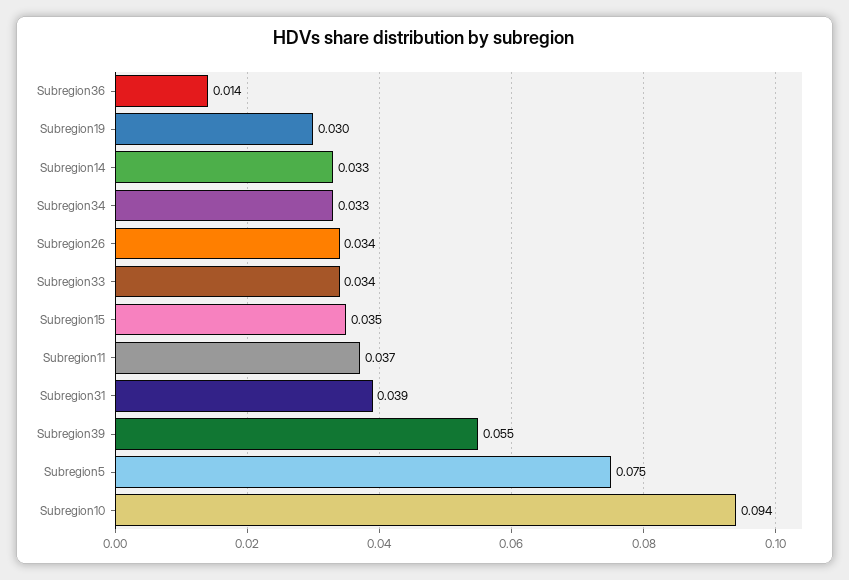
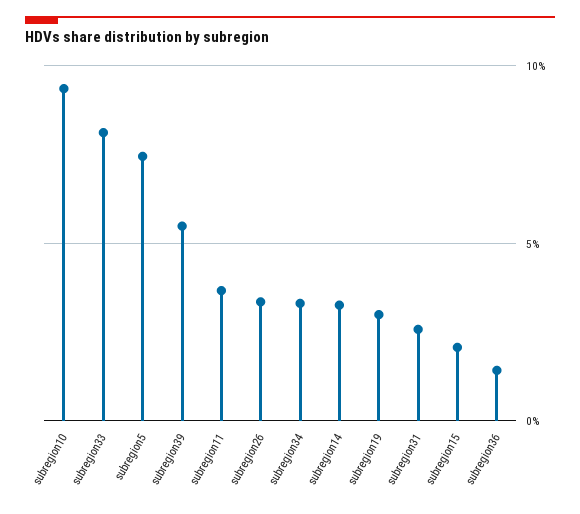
  {
    "Subregion36": 0.014,
    "Subregion19": 0.03,
    "Subregion14": 0.033,
    "Subregion34": 0.033,
    "Subregion26": 0.034,
-   "Subregion33": 0.034,
+   "Subregion33": 0.08,
-   "Subregion15": 0.035,
+   "Subregion15": 0.02,
    "Subregion11": 0.037,
-   "Subregion31": 0.039,
+   "Subregion31": 0.025,
    "Subregion39": 0.055,
    "Subregion5": 0.075,
    "Subregion10": 0.094
  }

